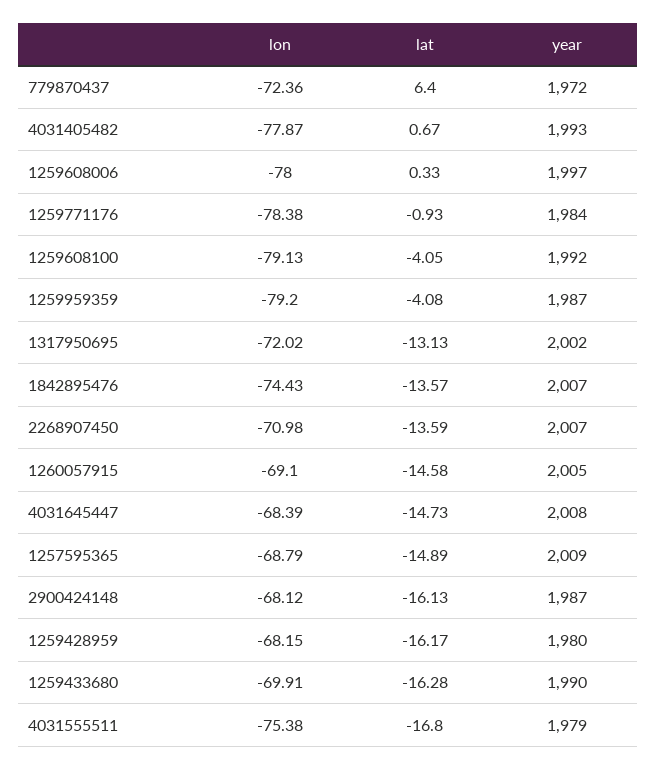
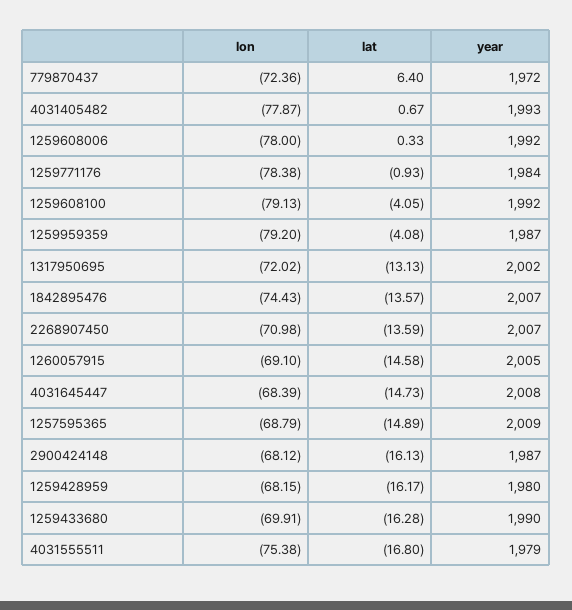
  {
    "lon": {
      "779870437": -72.36,
      "4031405482": -77.87,
      "1259608006": -78,
      "1259771176": -78.38,
      "1259608100": -79.13,
      "1259959359": -79.2,
      "1317950695": -72.02,
      "1842895476": -74.43,
      "2268907450": -70.98,
      "1260057915": -69.1,
      "4031645447": -68.39,
      "1257595365": -68.79,
      "2900424148": -68.12,
      "1259428959": -68.15,
      "1259433680": -69.91,
      "4031555511": -75.38
    },
    "lat": {
      "779870437": 6.4,
      "4031405482": 0.67,
      "1259608006": 0.33,
      "1259771176": -0.93,
      "1259608100": -4.05,
      "1259959359": -4.08,
      "1317950695": -13.13,
      "1842895476": -13.57,
      "2268907450": -13.59,
      "1260057915": -14.58,
      "4031645447": -14.73,
      "1257595365": -14.89,
      "2900424148": -16.13,
      "1259428959": -16.17,
      "1259433680": -16.28,
      "4031555511": -16.8
    },
    "year": {
      "779870437": 1972,
      "4031405482": 1993,
-     "1259608006": 1997,
+     "1259608006": 1992,
      "1259771176": 1984,
      "1259608100": 1992,
      "1259959359": 1987,
      "1317950695": 2002,
      "1842895476": 2007,
      "2268907450": 2007,
      "1260057915": 2005,
      "4031645447": 2008,
      "1257595365": 2009,
      "2900424148": 1987,
      "1259428959": 1980,
      "1259433680": 1990,
      "4031555511": 1979
    }
  }

